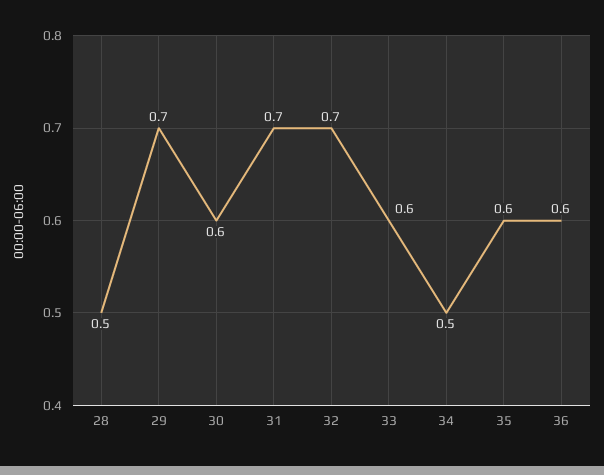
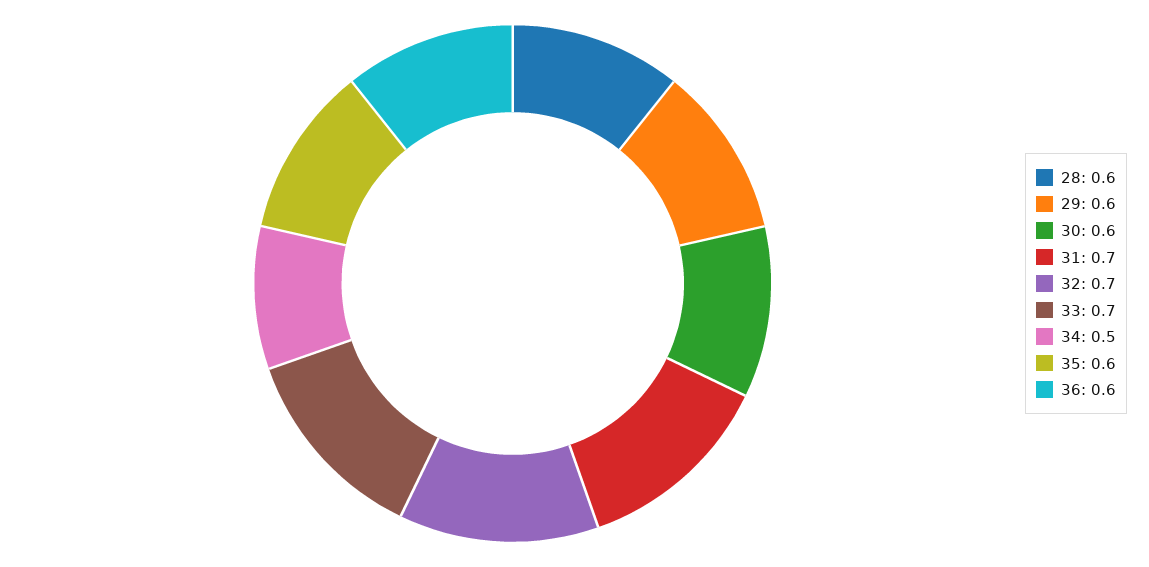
  {
-   "28": 0.5,
+   "28": 0.6,
-   "29": 0.7,
+   "29": 0.6,
    "30": 0.6,
    "31": 0.7,
    "32": 0.7,
-   "33": 0.6,
+   "33": 0.7,
    "34": 0.5,
    "35": 0.6,
    "36": 0.6
  }

